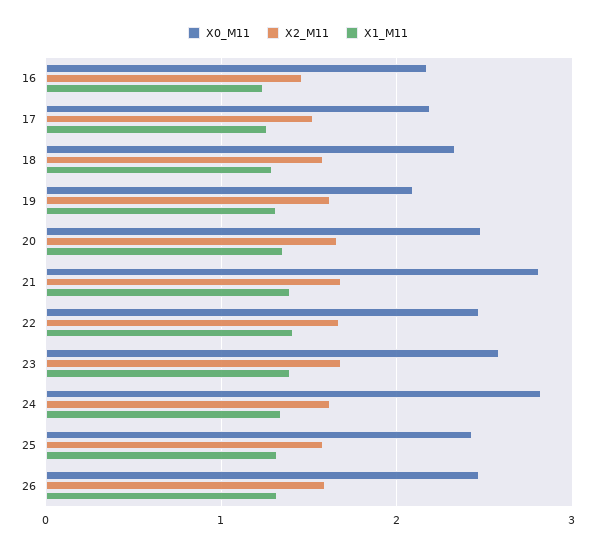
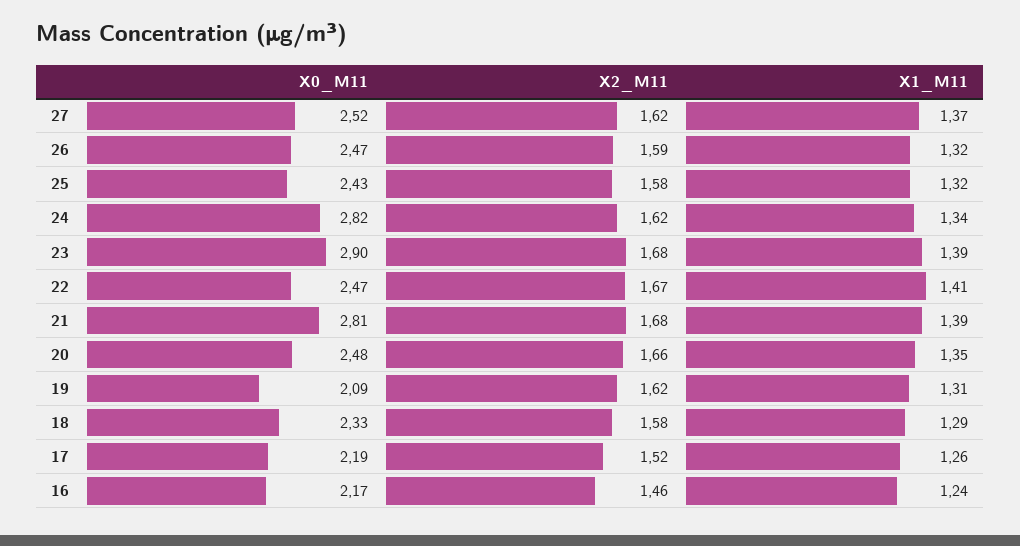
  {
    "X0_M11": {
      "16": 2.17,
      "17": 2.19,
      "18": 2.33,
      "19": 2.09,
      "20": 2.48,
      "21": 2.81,
      "22": 2.47,
-     "23": 2.6,
+     "23": 2.9,
      "24": 2.82,
      "25": 2.43,
-     "26": 2.47
+     "26": 2.47,
+     "27": 2.52
    },
    "X2_M11": {
      "16": 1.46,
      "17": 1.52,
      "18": 1.58,
      "19": 1.62,
      "20": 1.66,
      "21": 1.68,
      "22": 1.67,
      "23": 1.68,
      "24": 1.62,
      "25": 1.58,
-     "26": 1.59
+     "26": 1.59,
+     "27": 1.62
    },
    "X1_M11": {
      "16": 1.24,
      "17": 1.26,
      "18": 1.29,
      "19": 1.31,
      "20": 1.35,
      "21": 1.39,
      "22": 1.41,
      "23": 1.39,
      "24": 1.34,
      "25": 1.32,
-     "26": 1.32
+     "26": 1.32,
+     "27": 1.37
    }
  }

